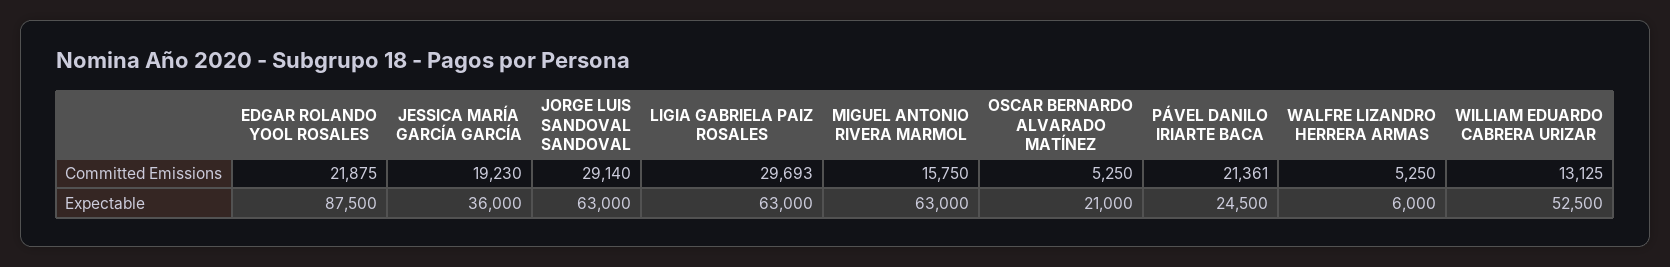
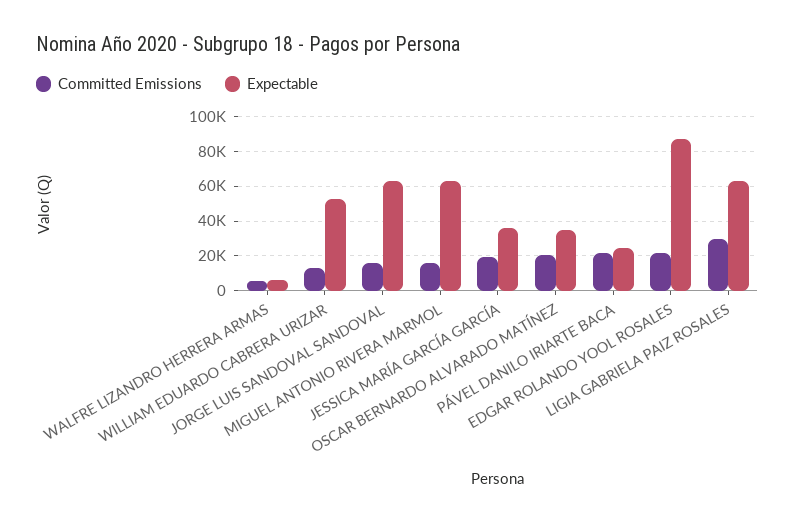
  {
    "Committed Emissions": {
      "EDGAR ROLANDO YOOL ROSALES": 21875,
      "JESSICA MARÍA GARCÍA GARCÍA": 19230,
-     "JORGE LUIS SANDOVAL SANDOVAL": 29140,
+     "JORGE LUIS SANDOVAL SANDOVAL": 15000,
      "LIGIA GABRIELA PAIZ ROSALES": 29693,
      "MIGUEL ANTONIO RIVERA MARMOL": 15750,
-     "OSCAR BERNARDO ALVARADO MATÍNEZ": 5250,
+     "OSCAR BERNARDO ALVARADO MATÍNEZ": 20000,
      "PÁVEL DANILO IRIARTE BACA": 21361,
      "WALFRE LIZANDRO HERRERA ARMAS": 5250,
      "WILLIAM EDUARDO CABRERA URIZAR": 13125
    },
    "Expectable": {
      "EDGAR ROLANDO YOOL ROSALES": 87500,
      "JESSICA MARÍA GARCÍA GARCÍA": 36000,
      "JORGE LUIS SANDOVAL SANDOVAL": 63000,
      "LIGIA GABRIELA PAIZ ROSALES": 63000,
      "MIGUEL ANTONIO RIVERA MARMOL": 63000,
-     "OSCAR BERNARDO ALVARADO MATÍNEZ": 21000,
+     "OSCAR BERNARDO ALVARADO MATÍNEZ": 35000,
      "PÁVEL DANILO IRIARTE BACA": 24500,
      "WALFRE LIZANDRO HERRERA ARMAS": 6000,
      "WILLIAM EDUARDO CABRERA URIZAR": 52500
    }
  }

